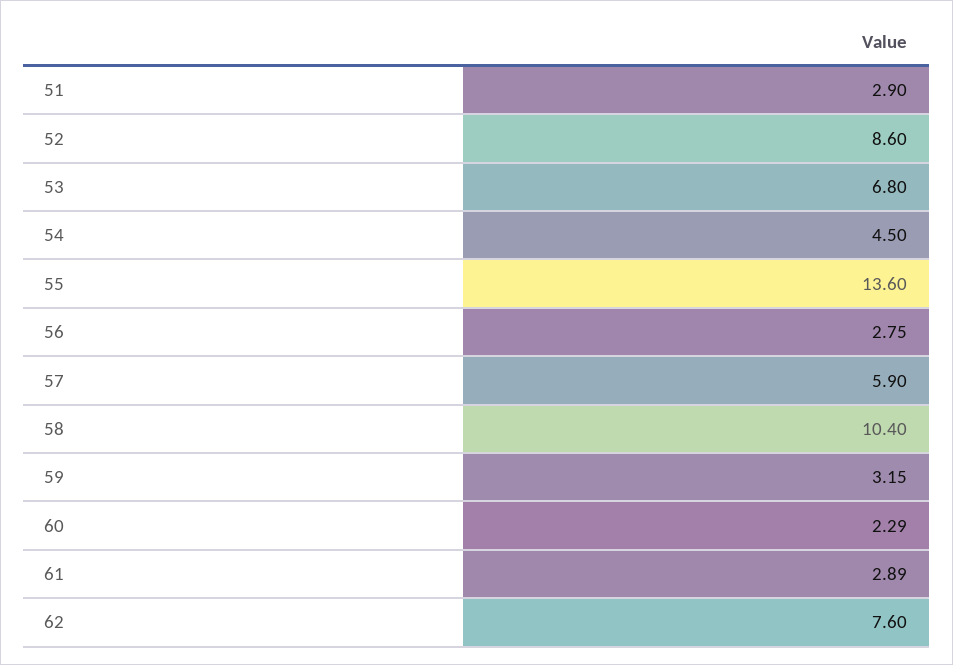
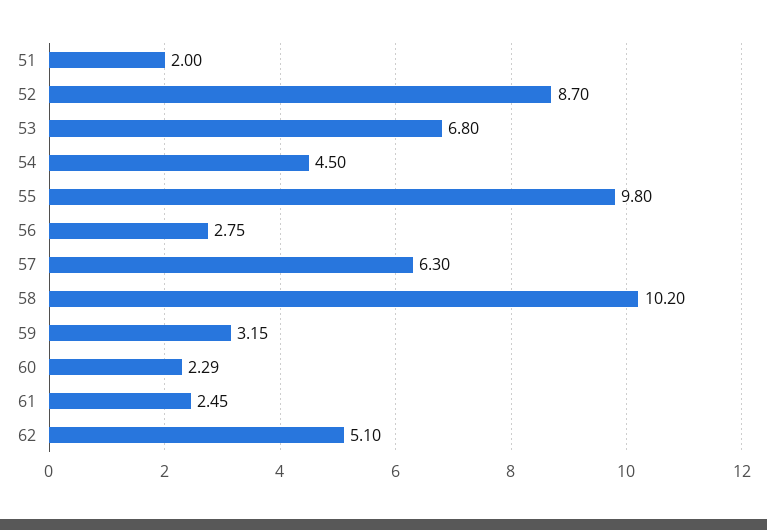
  {
-   "51": 2.9,
+   "51": 2,
-   "52": 8.6,
+   "52": 8.7,
    "53": 6.8,
    "54": 4.5,
-   "55": 13.6,
+   "55": 9.8,
    "56": 2.75,
-   "57": 5.9,
+   "57": 6.3,
-   "58": 10.4,
+   "58": 10.2,
    "59": 3.15,
    "60": 2.29,
-   "61": 2.89,
+   "61": 2.45,
-   "62": 7.6
+   "62": 5.1
  }

